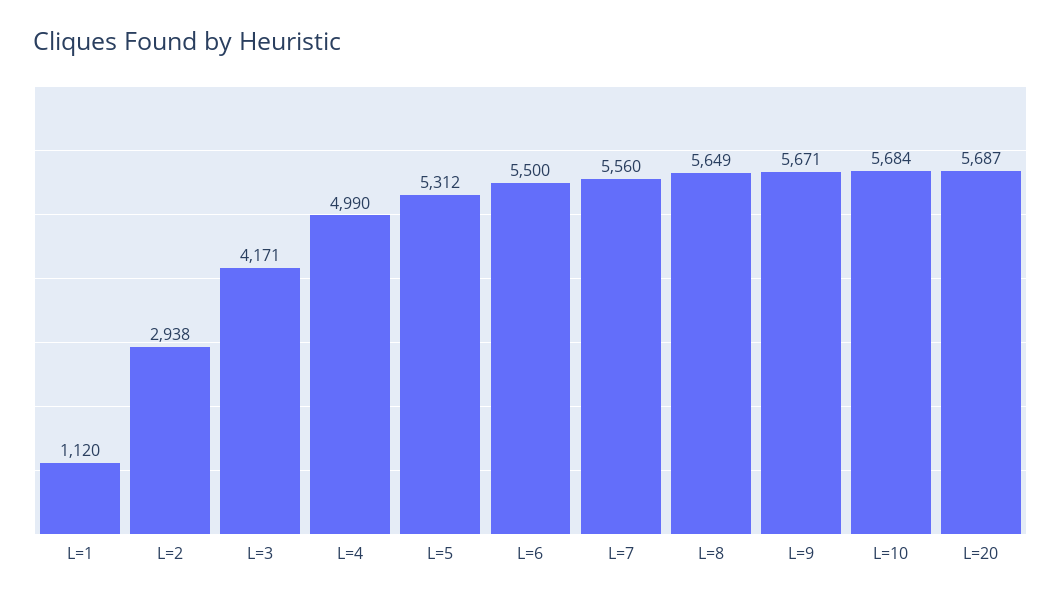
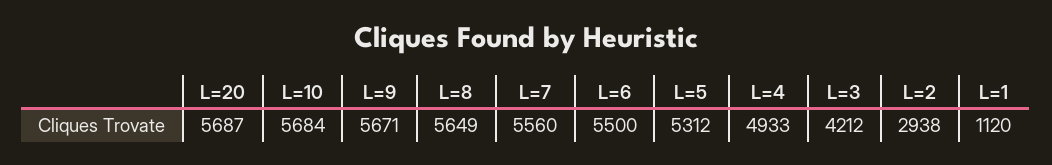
  {
    "L=1": 1120,
    "L=2": 2938,
-   "L=3": 4171,
+   "L=3": 4212,
-   "L=4": 4990,
+   "L=4": 4933,
    "L=5": 5312,
    "L=6": 5500,
    "L=7": 5560,
    "L=8": 5649,
    "L=9": 5671,
    "L=10": 5684,
    "L=20": 5687
  }

